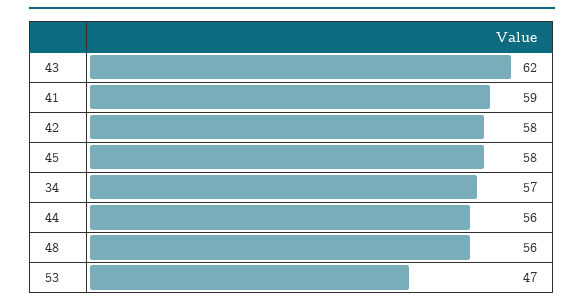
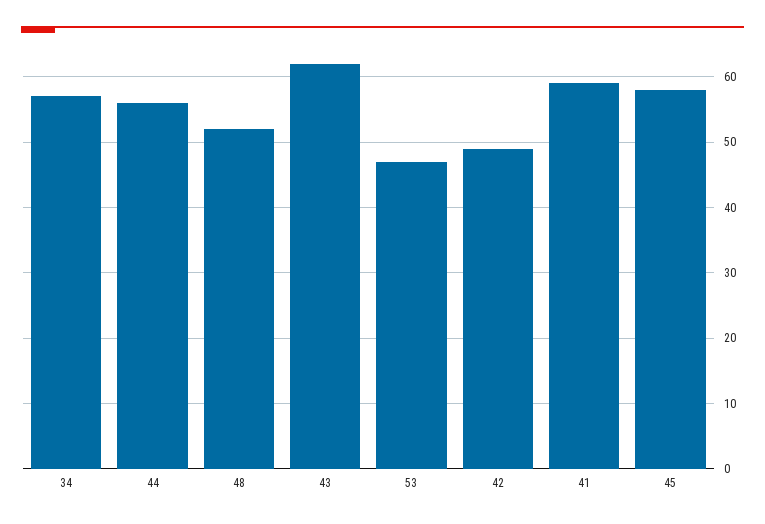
  {
    "43": 62,
    "41": 59,
-   "42": 58,
+   "42": 49,
    "45": 58,
    "34": 57,
    "44": 56,
-   "48": 56,
+   "48": 52,
    "53": 47
  }

